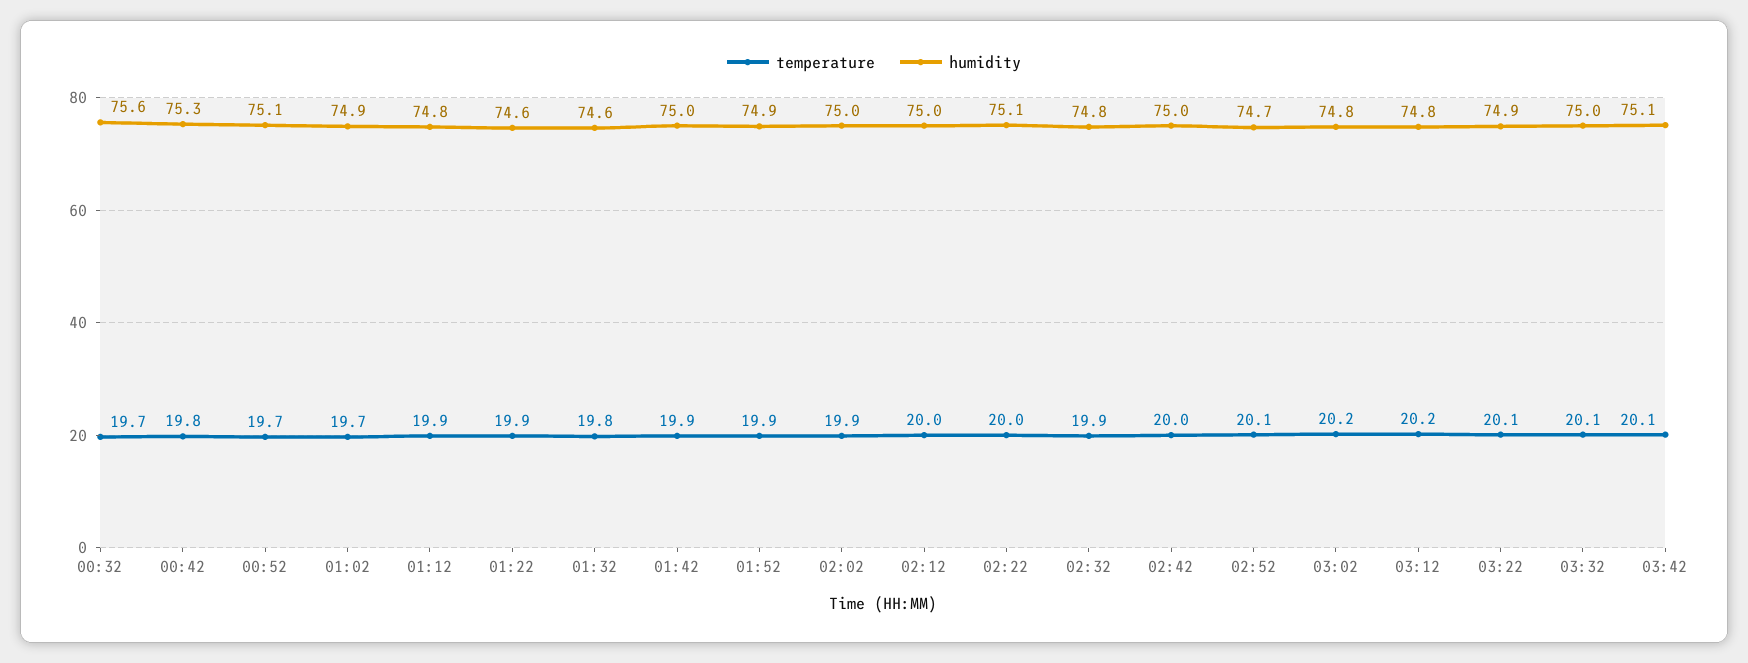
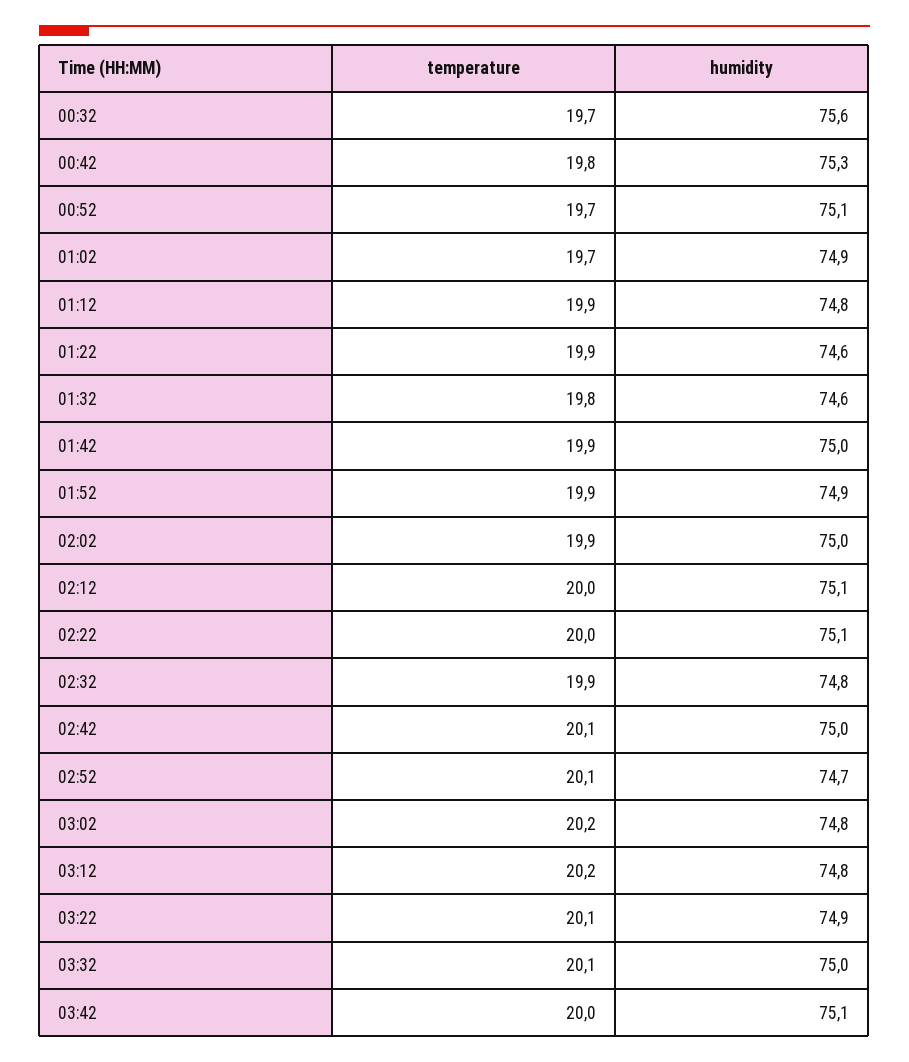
  {
    "temperature": {
      "00:32": 19.7,
      "00:42": 19.8,
      "00:52": 19.7,
      "01:02": 19.7,
      "01:12": 19.9,
      "01:22": 19.9,
      "01:32": 19.8,
      "01:42": 19.9,
      "01:52": 19.9,
      "02:02": 19.9,
      "02:12": 20,
      "02:22": 20,
      "02:32": 19.9,
-     "02:42": 20,
+     "02:42": 20.1,
      "02:52": 20.1,
      "03:02": 20.2,
      "03:12": 20.2,
      "03:22": 20.1,
      "03:32": 20.1,
-     "03:42": 20.1
+     "03:42": 20
    },
    "humidity": {
      "00:32": 75.6,
      "00:42": 75.3,
      "00:52": 75.1,
      "01:02": 74.9,
      "01:12": 74.8,
      "01:22": 74.6,
      "01:32": 74.6,
      "01:42": 75,
      "01:52": 74.9,
      "02:02": 75,
-     "02:12": 75,
+     "02:12": 75.1,
      "02:22": 75.1,
      "02:32": 74.8,
      "02:42": 75,
      "02:52": 74.7,
      "03:02": 74.8,
      "03:12": 74.8,
      "03:22": 74.9,
      "03:32": 75,
      "03:42": 75.1
    }
  }

